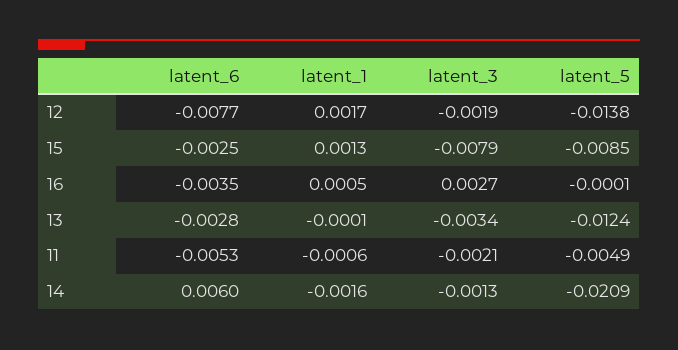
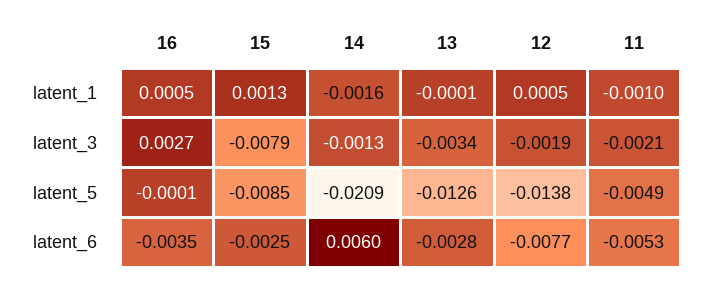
  {
    "latent_6": {
      "12": -0.0077,
      "15": -0.0025,
      "16": -0.0035,
      "13": -0.0028,
      "11": -0.0053,
      "14": 0.006
    },
    "latent_1": {
-     "12": 0.0017,
+     "12": 0.0005,
      "15": 0.0013,
      "16": 0.0005,
      "13": -0.0001,
-     "11": -0.0006,
+     "11": -0.001,
      "14": -0.0016
    },
    "latent_3": {
      "12": -0.0019,
      "15": -0.0079,
      "16": 0.0027,
      "13": -0.0034,
      "11": -0.0021,
      "14": -0.0013
    },
    "latent_5": {
      "12": -0.0138,
      "15": -0.0085,
      "16": -0.0001,
-     "13": -0.0124,
+     "13": -0.0126,
      "11": -0.0049,
      "14": -0.0209
    }
  }

